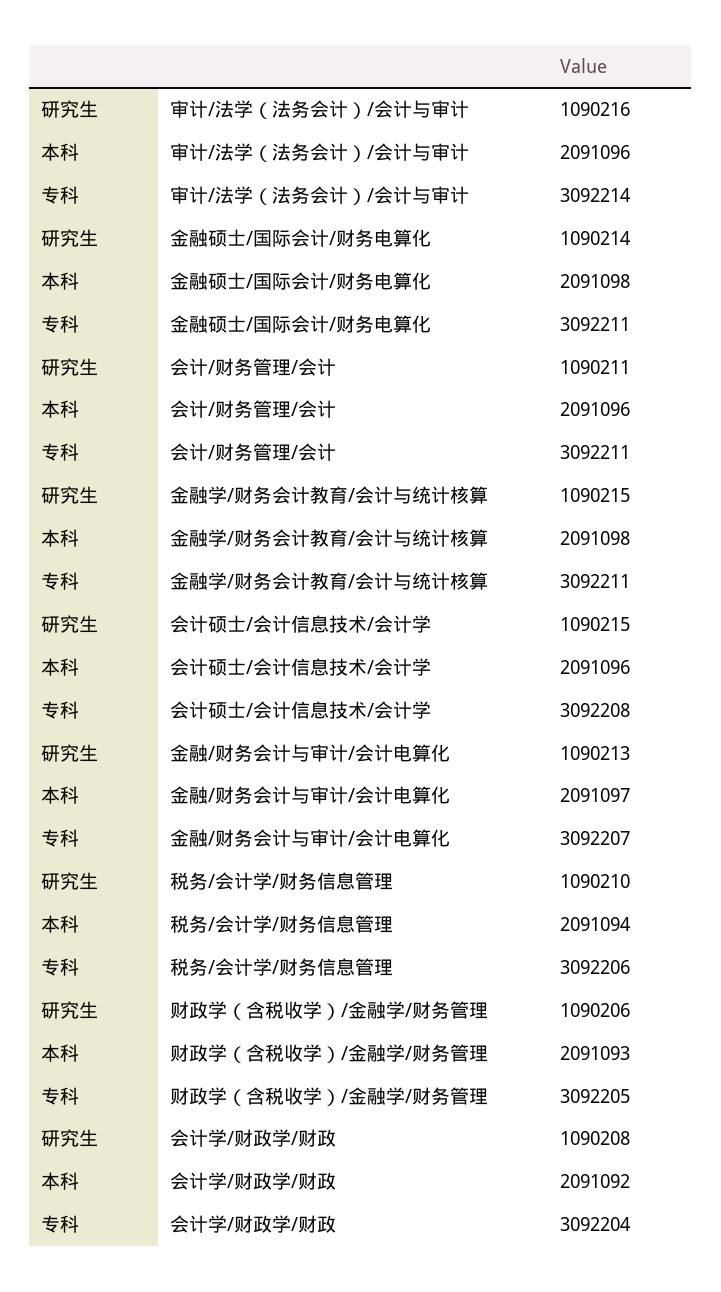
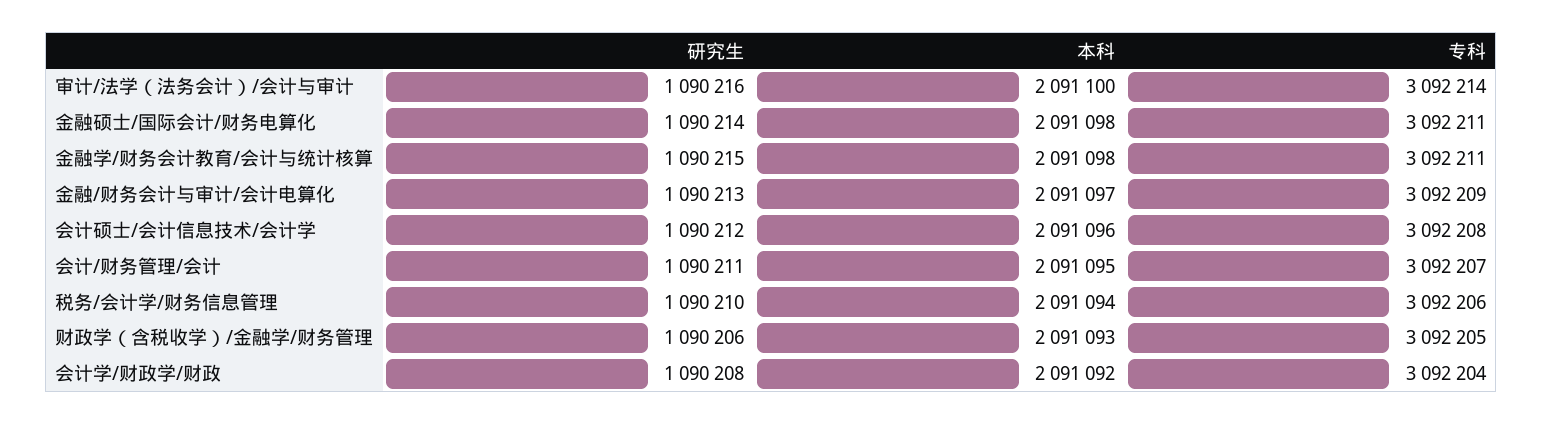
  {
    "研究生": {
      "审计/法学（法务会计）/会计与审计": 1090216,
      "金融硕士/国际会计/财务电算化": 1090214,
      "会计/财务管理/会计": 1090211,
      "金融学/财务会计教育/会计与统计核算": 1090215,
-     "会计硕士/会计信息技术/会计学": 1090215,
+     "会计硕士/会计信息技术/会计学": 1090212,
      "金融/财务会计与审计/会计电算化": 1090213,
      "税务/会计学/财务信息管理": 1090210,
      "财政学（含税收学）/金融学/财务管理": 1090206,
      "会计学/财政学/财政": 1090208
    },
    "本科": {
-     "审计/法学（法务会计）/会计与审计": 2091096,
+     "审计/法学（法务会计）/会计与审计": 2091100,
      "金融硕士/国际会计/财务电算化": 2091098,
-     "会计/财务管理/会计": 2091096,
+     "会计/财务管理/会计": 2091095,
      "金融学/财务会计教育/会计与统计核算": 2091098,
      "会计硕士/会计信息技术/会计学": 2091096,
      "金融/财务会计与审计/会计电算化": 2091097,
      "税务/会计学/财务信息管理": 2091094,
      "财政学（含税收学）/金融学/财务管理": 2091093,
      "会计学/财政学/财政": 2091092
    },
    "专科": {
      "审计/法学（法务会计）/会计与审计": 3092214,
      "金融硕士/国际会计/财务电算化": 3092211,
-     "会计/财务管理/会计": 3092211,
+     "会计/财务管理/会计": 3092207,
      "金融学/财务会计教育/会计与统计核算": 3092211,
      "会计硕士/会计信息技术/会计学": 3092208,
-     "金融/财务会计与审计/会计电算化": 3092207,
+     "金融/财务会计与审计/会计电算化": 3092209,
      "税务/会计学/财务信息管理": 3092206,
      "财政学（含税收学）/金融学/财务管理": 3092205,
      "会计学/财政学/财政": 3092204
    }
  }

